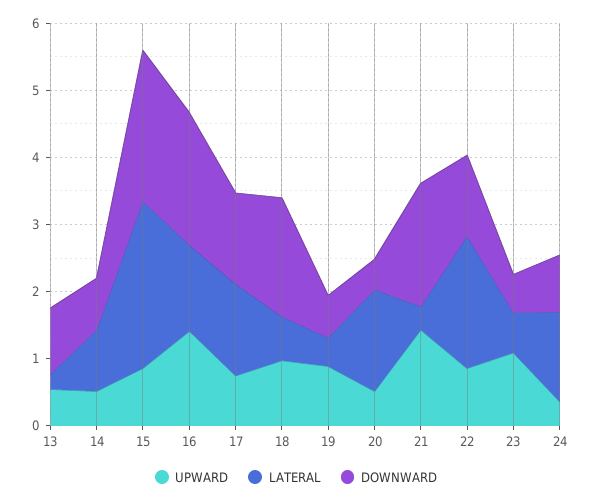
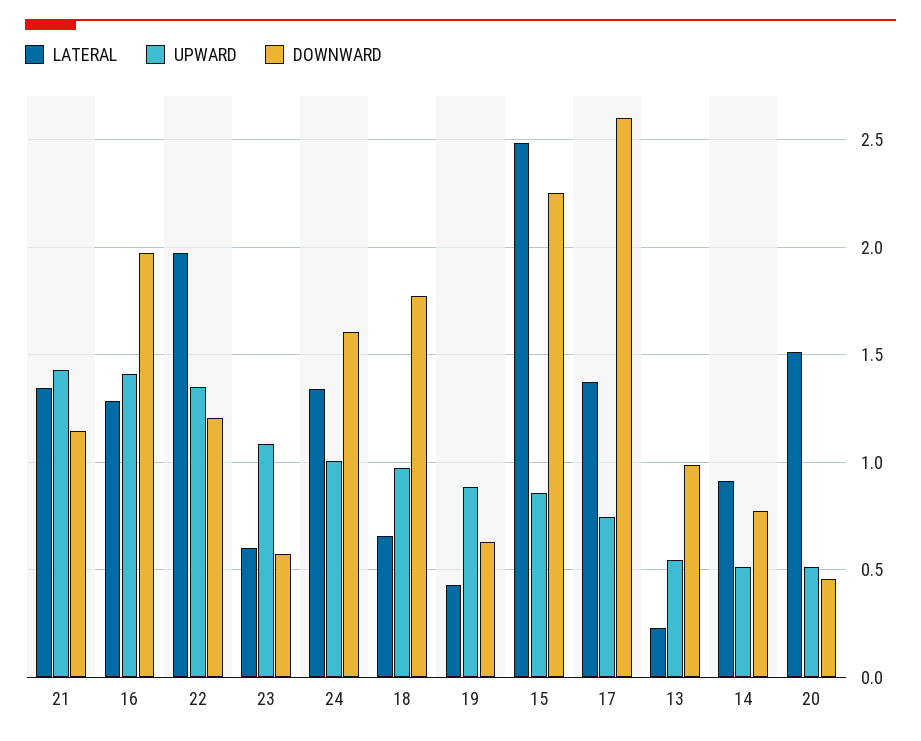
  {
    "UPWARD": {
      "13": 0.55,
      "14": 0.5,
      "15": 0.85,
      "16": 1.4,
      "17": 0.75,
      "18": 0.95,
      "19": 0.9,
      "20": 0.5,
      "21": 1.45,
-     "22": 0.8,
+     "22": 1.35,
      "23": 1.1,
-     "24": 0.4
+     "24": 1
    },
    "LATERAL": {
      "13": 0.25,
      "14": 0.9,
      "15": 2.5,
      "16": 1.3,
      "17": 1.35,
      "18": 0.65,
      "19": 0.45,
      "20": 1.5,
-     "21": 0.4,
+     "21": 1.35,
      "22": 1.95,
      "23": 0.6,
      "24": 1.35
    },
    "DOWNWARD": {
      "13": 1,
      "14": 0.75,
      "15": 2.25,
      "16": 1.95,
-     "17": 1.4,
+     "17": 2.6,
      "18": 1.75,
      "19": 0.65,
      "20": 0.45,
-     "21": 1.8,
+     "21": 1.15,
      "22": 1.2,
      "23": 0.55,
-     "24": 0.8
+     "24": 1.6
    }
  }

